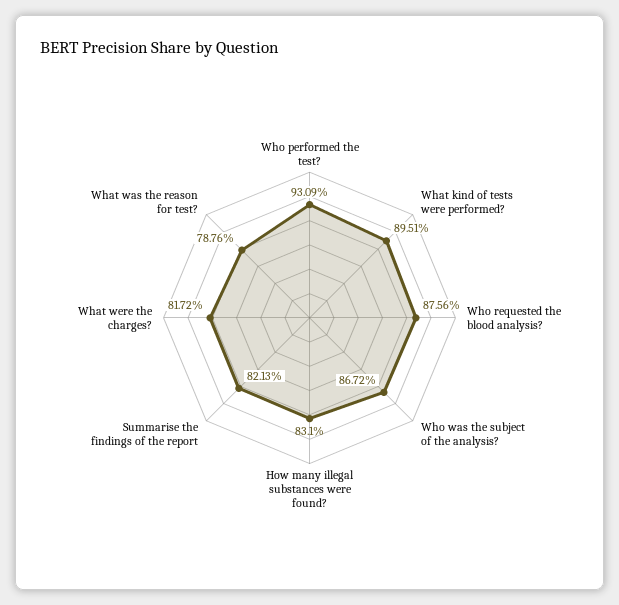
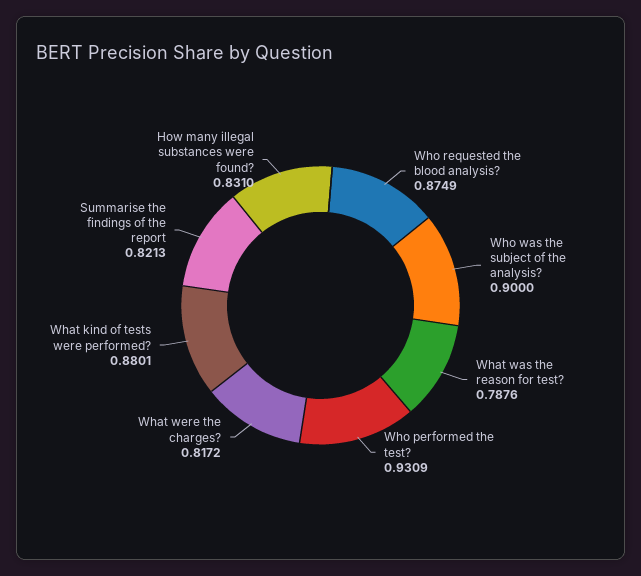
  {
    "Who performed the test?": 0.9309,
-   "What kind of tests were performed?": 0.8951,
+   "What kind of tests were performed?": 0.8801,
-   "Who requested the blood analysis?": 0.8756,
+   "Who requested the blood analysis?": 0.8749,
-   "Who was the subject of the analysis?": 0.8672,
+   "Who was the subject of the analysis?": 0.9,
    "How many illegal substances were found?": 0.831,
    "Summarise the findings of the report": 0.8213,
    "What were the charges?": 0.8172,
    "What was the reason for test?": 0.7876
  }

